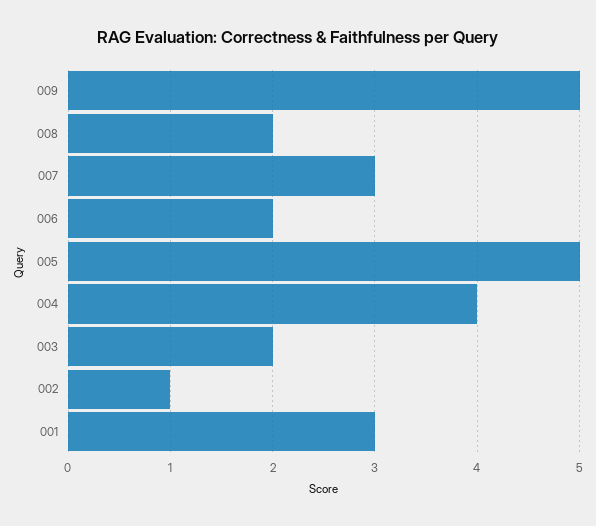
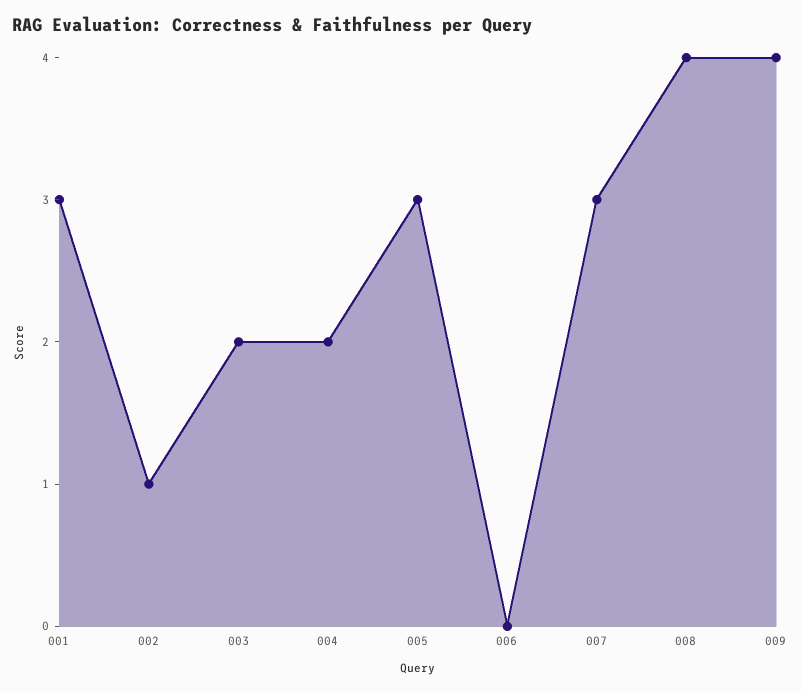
  {
-   "009": 5,
+   "009": 4,
-   "008": 2,
+   "008": 4,
    "007": 3,
-   "006": 2,
+   "006": 0,
-   "005": 5,
+   "005": 3,
-   "004": 4,
+   "004": 2,
    "003": 2,
    "002": 1,
    "001": 3
  }

